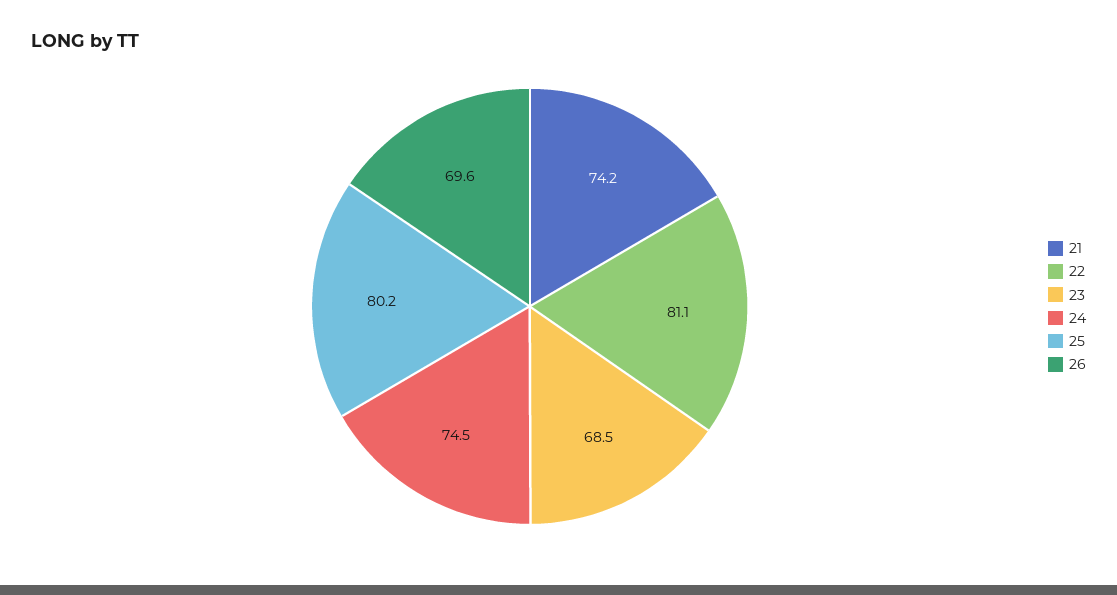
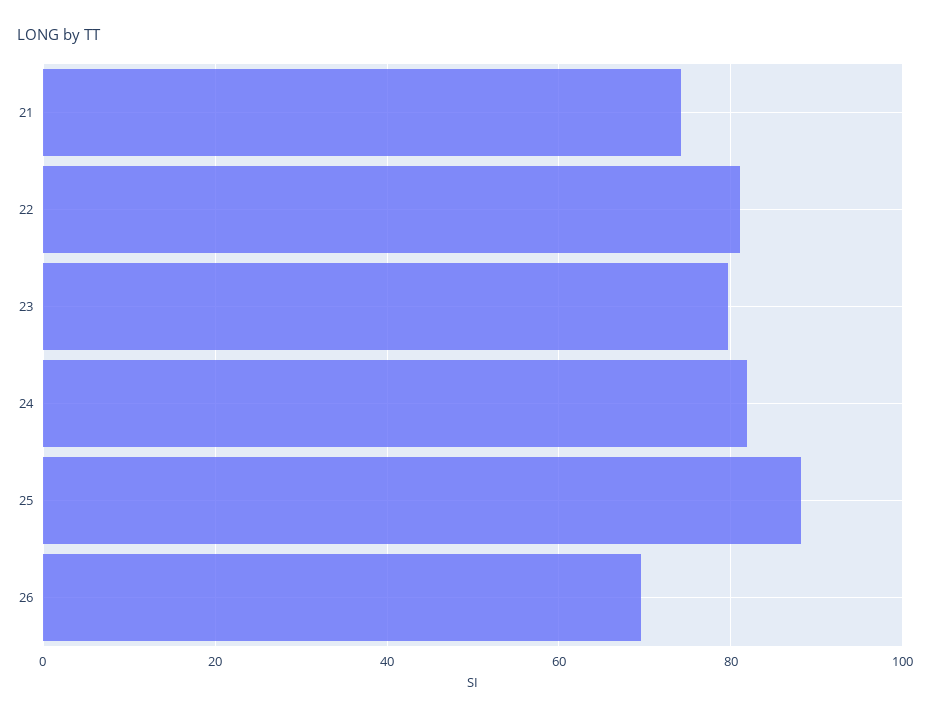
  {
    "21": 74.2,
    "22": 81.1,
-   "23": 68.5,
+   "23": 80,
-   "24": 74.5,
+   "24": 82,
-   "25": 80.2,
+   "25": 88,
    "26": 69.6
  }

